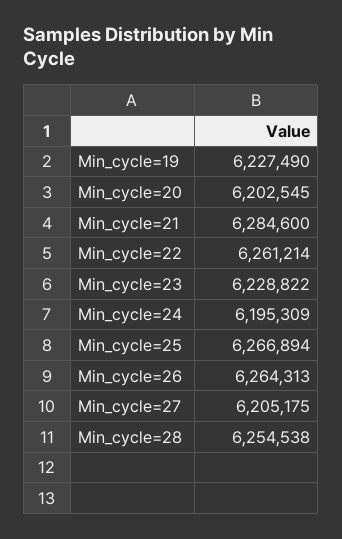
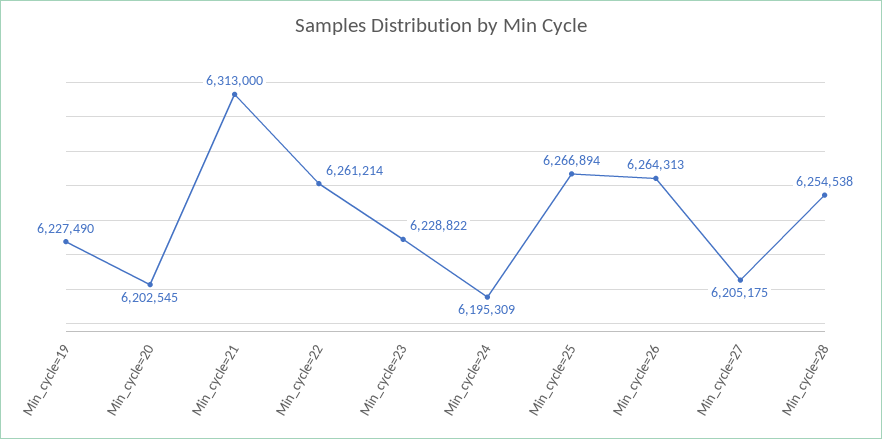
  {
    "Min_cycle=19": 6227490,
    "Min_cycle=20": 6202545,
-   "Min_cycle=21": 6284600,
+   "Min_cycle=21": 6313000,
    "Min_cycle=22": 6261214,
    "Min_cycle=23": 6228822,
    "Min_cycle=24": 6195309,
    "Min_cycle=25": 6266894,
    "Min_cycle=26": 6264313,
    "Min_cycle=27": 6205175,
    "Min_cycle=28": 6254538
  }

